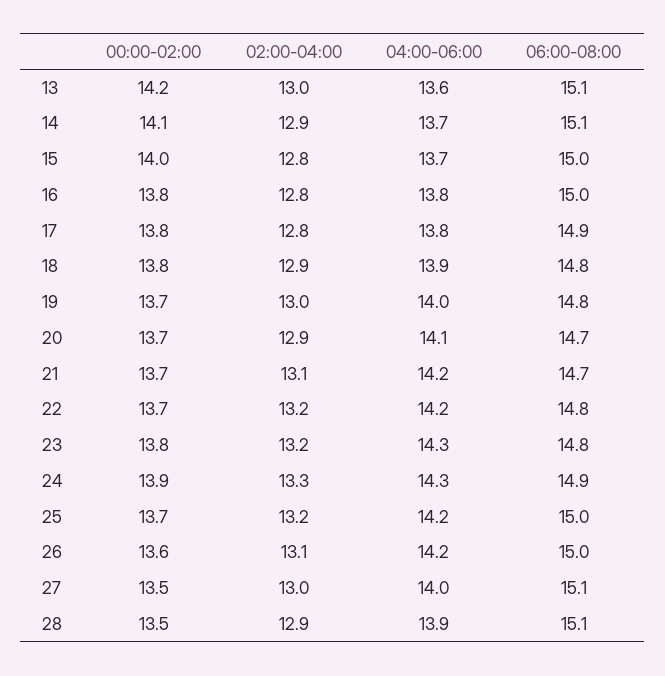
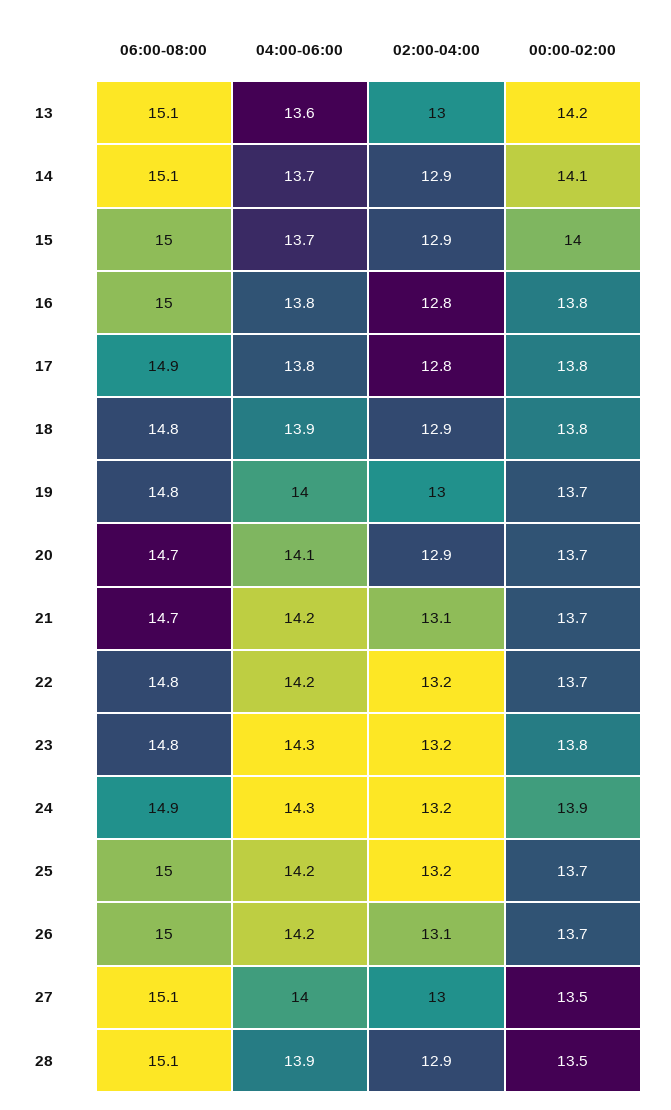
  {
    "00:00-02:00": {
      "13": 14.2,
      "14": 14.1,
      "15": 14,
      "16": 13.8,
      "17": 13.8,
      "18": 13.8,
      "19": 13.7,
      "20": 13.7,
      "21": 13.7,
      "22": 13.7,
      "23": 13.8,
      "24": 13.9,
      "25": 13.7,
-     "26": 13.6,
+     "26": 13.7,
      "27": 13.5,
      "28": 13.5
    },
    "02:00-04:00": {
      "13": 13,
      "14": 12.9,
-     "15": 12.8,
+     "15": 12.9,
      "16": 12.8,
      "17": 12.8,
      "18": 12.9,
      "19": 13,
      "20": 12.9,
      "21": 13.1,
      "22": 13.2,
      "23": 13.2,
-     "24": 13.3,
+     "24": 13.2,
      "25": 13.2,
      "26": 13.1,
      "27": 13,
      "28": 12.9
    },
    "04:00-06:00": {
      "13": 13.6,
      "14": 13.7,
      "15": 13.7,
      "16": 13.8,
      "17": 13.8,
      "18": 13.9,
      "19": 14,
      "20": 14.1,
      "21": 14.2,
      "22": 14.2,
      "23": 14.3,
      "24": 14.3,
      "25": 14.2,
      "26": 14.2,
      "27": 14,
      "28": 13.9
    },
    "06:00-08:00": {
      "13": 15.1,
      "14": 15.1,
      "15": 15,
      "16": 15,
      "17": 14.9,
      "18": 14.8,
      "19": 14.8,
      "20": 14.7,
      "21": 14.7,
      "22": 14.8,
      "23": 14.8,
      "24": 14.9,
      "25": 15,
      "26": 15,
      "27": 15.1,
      "28": 15.1
    }
  }

